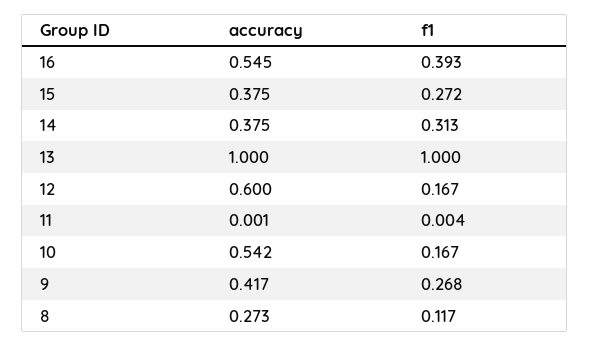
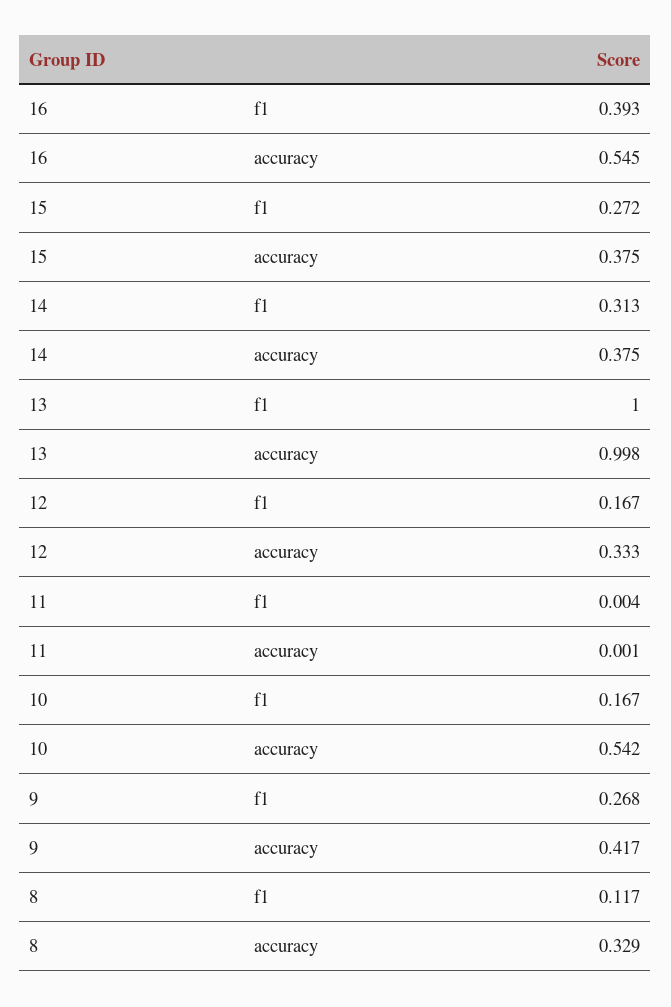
  {
    "accuracy": {
      "16": 0.545,
      "15": 0.375,
      "14": 0.375,
-     "13": 1,
+     "13": 0.998,
-     "12": 0.6,
+     "12": 0.333,
      "11": 0.001,
      "10": 0.542,
      "9": 0.417,
-     "8": 0.273
+     "8": 0.329
    },
    "f1": {
      "16": 0.393,
      "15": 0.272,
      "14": 0.313,
      "13": 1,
      "12": 0.167,
      "11": 0.004,
      "10": 0.167,
      "9": 0.268,
      "8": 0.117
    }
  }

